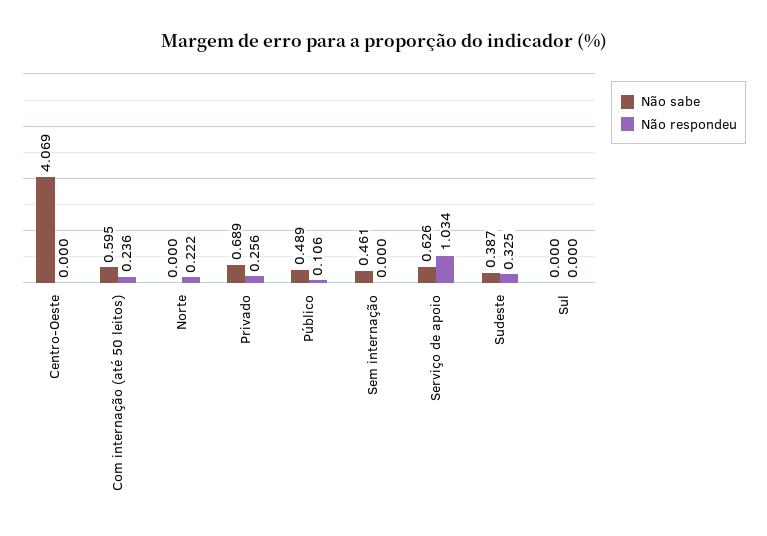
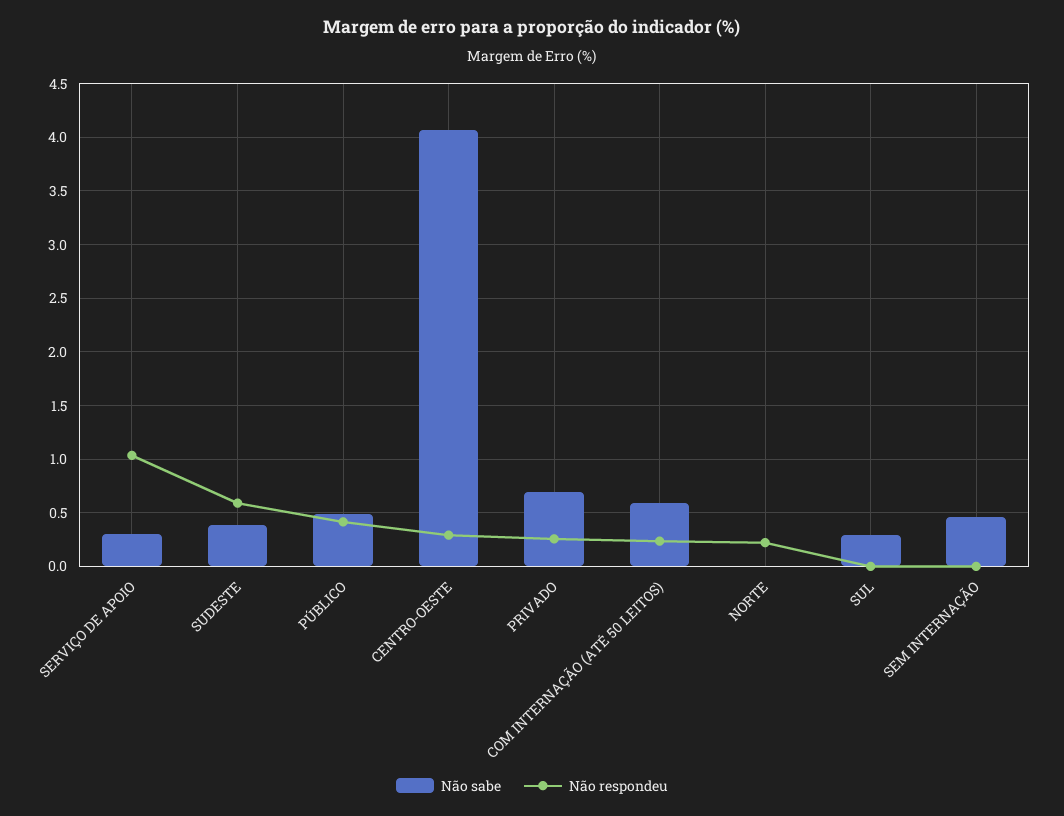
  {
    "Não sabe": {
      "Centro-Oeste": 4.069,
      "Com internação (até 50 leitos)": 0.595,
      "Norte": 0,
      "Privado": 0.689,
      "Público": 0.489,
      "Sem internação": 0.461,
-     "Serviço de apoio": 0.626,
+     "Serviço de apoio": 0.3,
      "Sudeste": 0.387,
-     "Sul": 0
+     "Sul": 0.3
    },
    "Não respondeu": {
-     "Centro-Oeste": 0,
+     "Centro-Oeste": 0.3,
      "Com internação (até 50 leitos)": 0.236,
      "Norte": 0.222,
      "Privado": 0.256,
-     "Público": 0.106,
+     "Público": 0.4,
      "Sem internação": 0,
      "Serviço de apoio": 1.034,
-     "Sudeste": 0.325,
+     "Sudeste": 0.6,
      "Sul": 0
    }
  }

